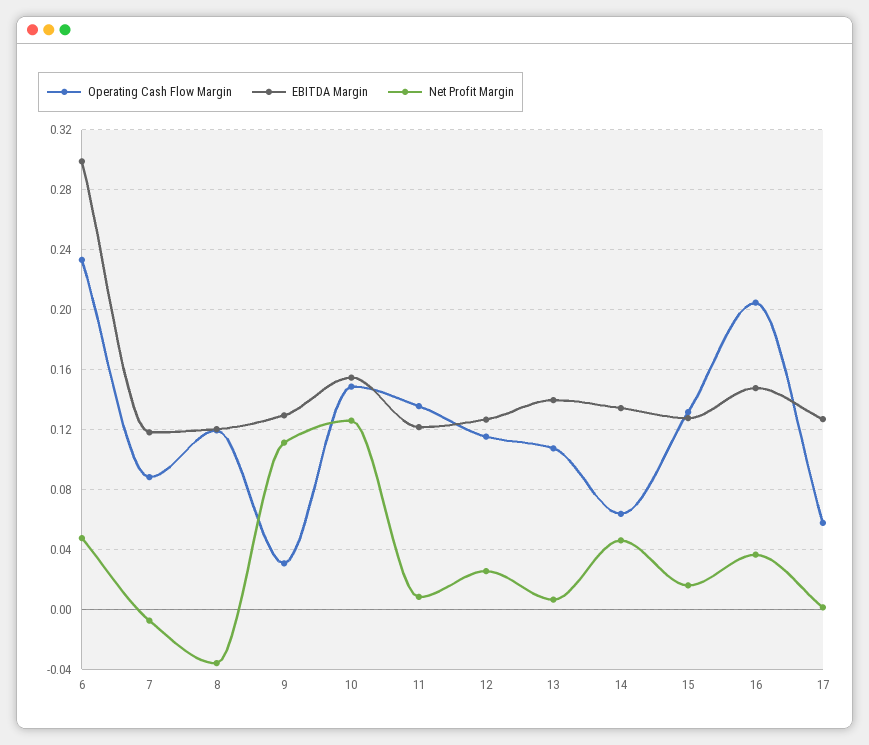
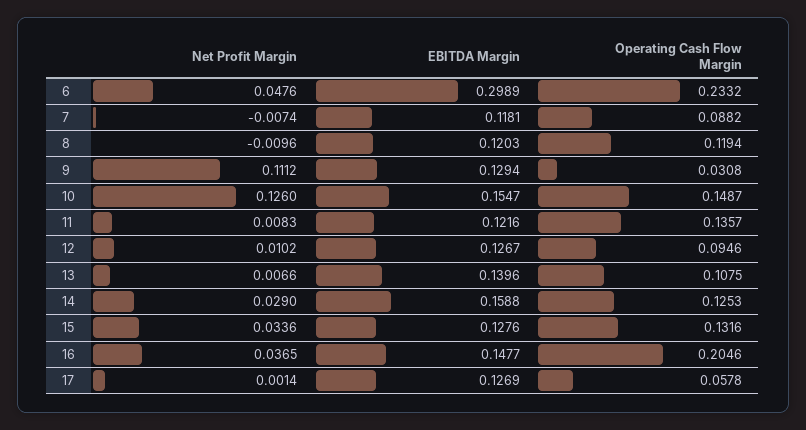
  {
    "Operating Cash Flow Margin": {
      "6": 0.2332,
      "7": 0.0882,
      "8": 0.1194,
      "9": 0.0308,
      "10": 0.1487,
      "11": 0.1357,
-     "12": 0.115,
+     "12": 0.0946,
      "13": 0.1075,
-     "14": 0.065,
+     "14": 0.1253,
      "15": 0.1316,
      "16": 0.2046,
      "17": 0.0578
    },
    "EBITDA Margin": {
      "6": 0.2989,
      "7": 0.1181,
      "8": 0.1203,
      "9": 0.1294,
      "10": 0.1547,
      "11": 0.1216,
      "12": 0.1267,
      "13": 0.1396,
-     "14": 0.135,
+     "14": 0.1588,
      "15": 0.1276,
      "16": 0.1477,
      "17": 0.1269
    },
    "Net Profit Margin": {
      "6": 0.0476,
      "7": -0.0074,
-     "8": -0.035,
+     "8": -0.0096,
      "9": 0.1112,
      "10": 0.126,
      "11": 0.0083,
-     "12": 0.025,
+     "12": 0.0102,
      "13": 0.0066,
-     "14": 0.045,
+     "14": 0.029,
-     "15": 0.015,
+     "15": 0.0336,
      "16": 0.0365,
      "17": 0.0014
    }
  }

